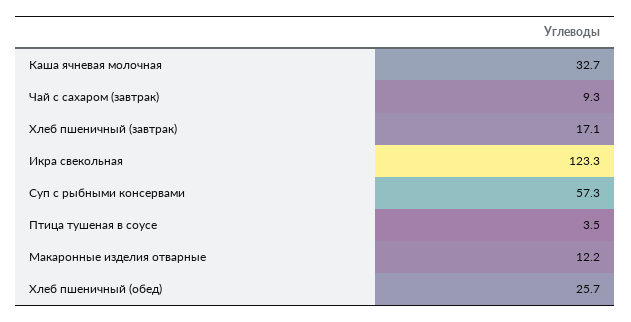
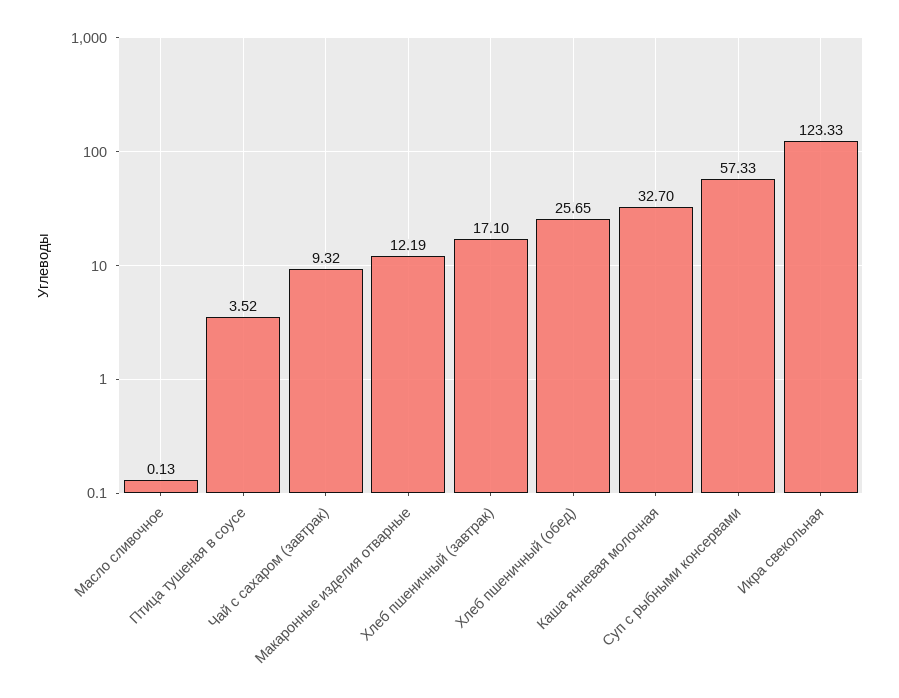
  {
    "Каша ячневая молочная": 32.7,
    "Чай с сахаром (завтрак)": 9.32,
    "Хлеб пшеничный (завтрак)": 17.1,
    "Икра свекольная": 123.33,
    "Суп с рыбными консервами": 57.33,
    "Птица тушеная в соусе": 3.52,
    "Макаронные изделия отварные": 12.19,
-   "Хлеб пшеничный (обед)": 25.65
+   "Хлеб пшеничный (обед)": 25.65,
+   "Масло сливочное": 0.13
  }

